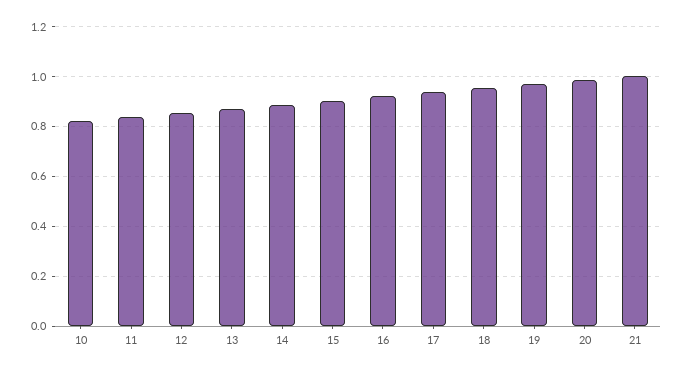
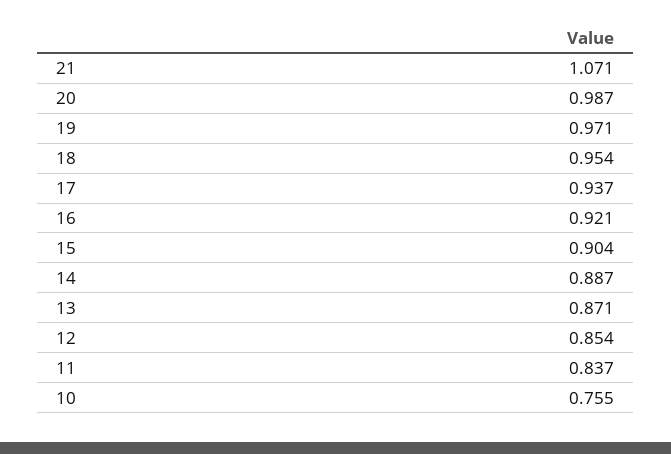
  {
-   "10": 0.825,
+   "10": 0.755,
    "11": 0.837,
    "12": 0.854,
    "13": 0.871,
    "14": 0.887,
    "15": 0.904,
    "16": 0.921,
    "17": 0.937,
    "18": 0.954,
    "19": 0.971,
    "20": 0.987,
-   "21": 1
+   "21": 1.071
  }

